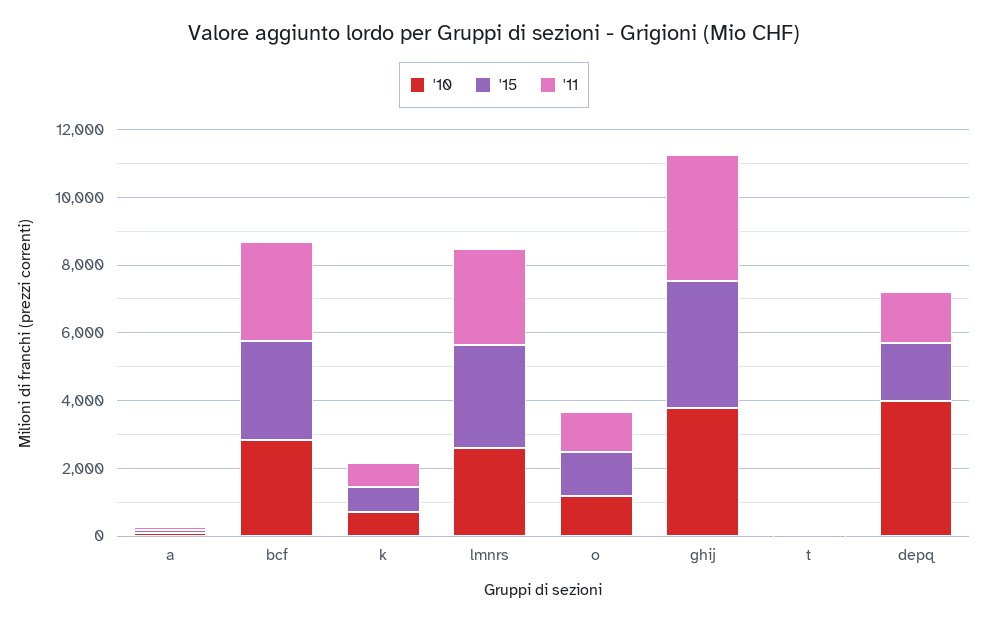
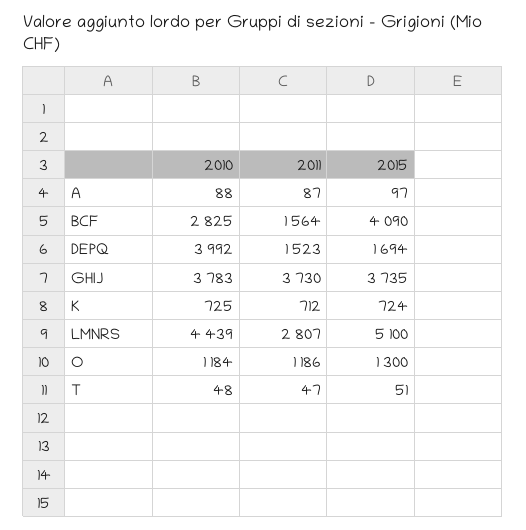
  {
    "'10": {
      "a": 88,
      "bcf": 2825,
      "k": 725,
-     "lmnrs": 2500,
+     "lmnrs": 4439,
      "o": 1184,
      "ghij": 3783,
      "t": 48,
      "depq": 3992
    },
    "'15": {
      "a": 97,
-     "bcf": 3000,
+     "bcf": 4090,
      "k": 724,
-     "lmnrs": 3000,
+     "lmnrs": 5100,
      "o": 1300,
      "ghij": 3735,
      "t": 51,
      "depq": 1694
    },
    "'11": {
      "a": 87,
-     "bcf": 3000,
+     "bcf": 1564,
      "k": 712,
      "lmnrs": 2807,
      "o": 1186,
      "ghij": 3730,
      "t": 47,
      "depq": 1523
    }
  }

